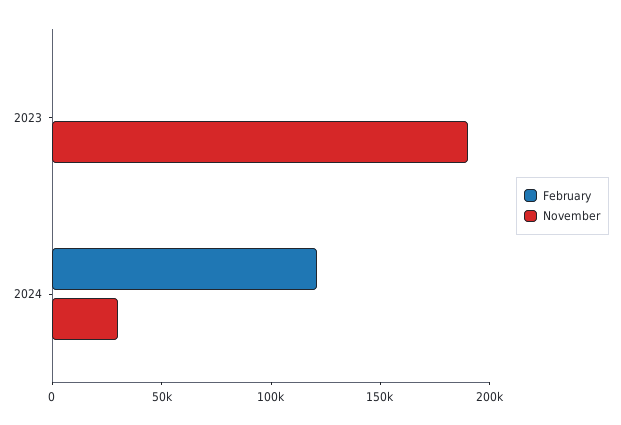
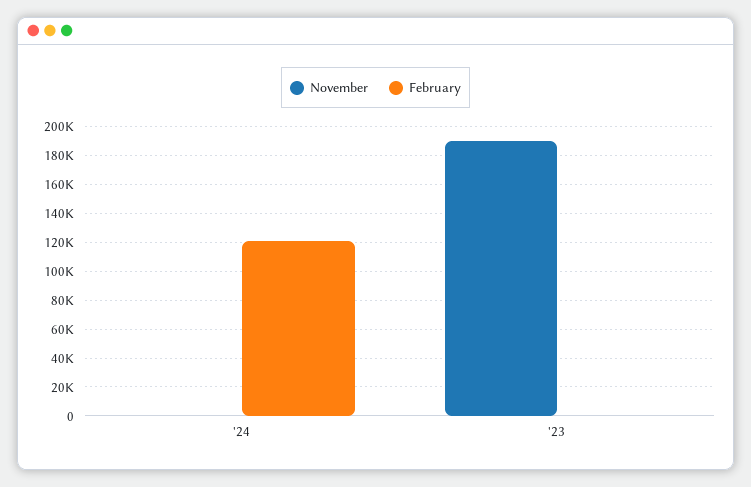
  {
    "February": {
      "2023": 0,
      "2024": 120000
    },
    "November": {
      "2023": 190000,
-     "2024": 30000
+     "2024": 0
    }
  }

